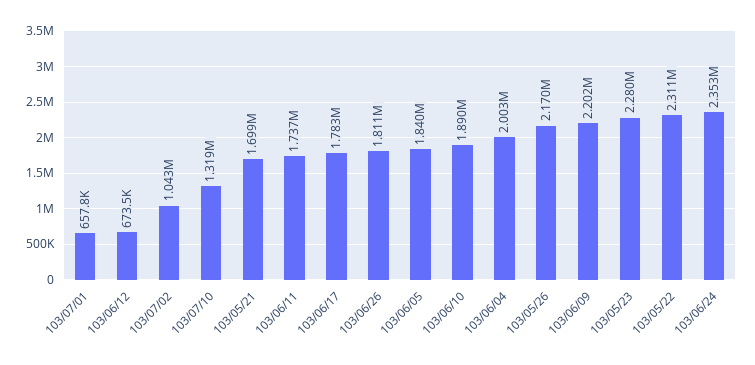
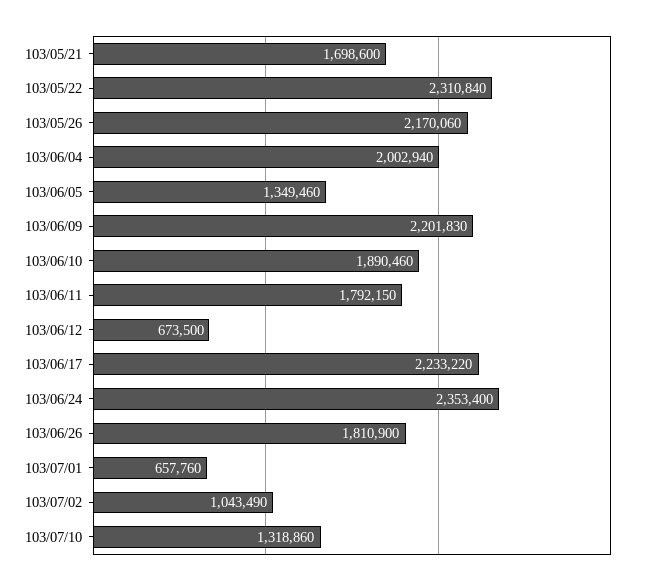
  {
    "103/07/01": 657760,
    "103/06/12": 673500,
    "103/07/02": 1043490,
    "103/07/10": 1318860,
    "103/05/21": 1698600,
-   "103/06/11": 1737000,
+   "103/06/11": 1792150,
-   "103/06/17": 1783000,
+   "103/06/17": 2233220,
    "103/06/26": 1810900,
-   "103/06/05": 1840000,
+   "103/06/05": 1349460,
    "103/06/10": 1890460,
    "103/06/04": 2002940,
    "103/05/26": 2170060,
    "103/06/09": 2201830,
-   "103/05/23": 2280000,
    "103/05/22": 2310840,
    "103/06/24": 2353400
  }

